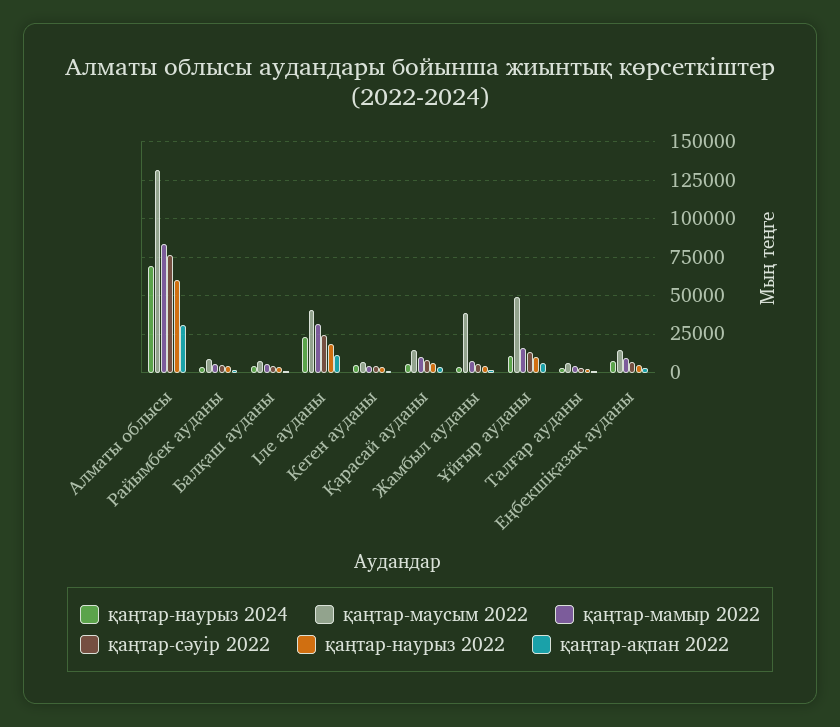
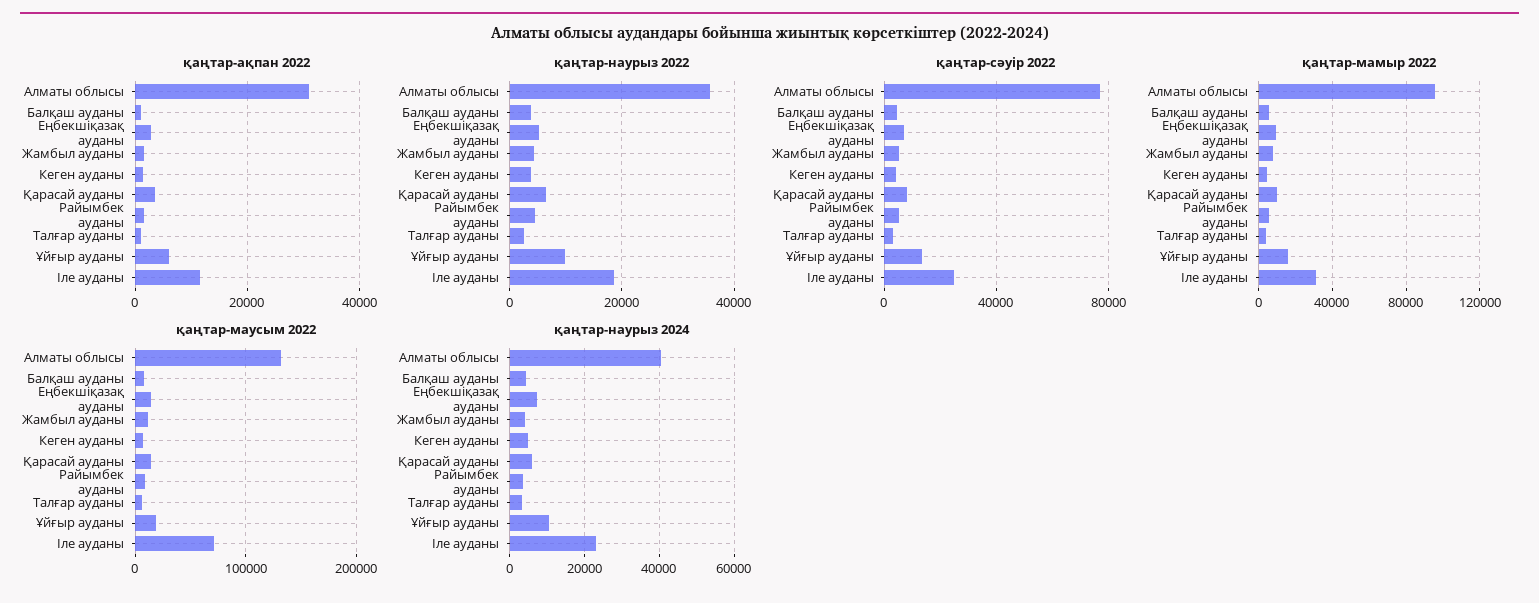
  {
    "қаңтар-наурыз 2024": {
-     "Алматы облысы": 70000,
+     "Алматы облысы": 40000,
      "Райымбек ауданы": 4000,
      "Балқаш ауданы": 4000,
      "Іле ауданы": 24000,
      "Кеген ауданы": 4000,
      "Қарасай ауданы": 6000,
      "Жамбыл ауданы": 4000,
      "Ұйғыр ауданы": 10000,
      "Талғар ауданы": 4000,
      "Еңбекшіқазақ ауданы": 8000
    },
    "қаңтар-маусым 2022": {
      "Алматы облысы": 130000,
      "Райымбек ауданы": 10000,
      "Балқаш ауданы": 10000,
-     "Іле ауданы": 40000,
+     "Іле ауданы": 70000,
      "Кеген ауданы": 5000,
      "Қарасай ауданы": 15000,
-     "Жамбыл ауданы": 40000,
+     "Жамбыл ауданы": 10000,
-     "Ұйғыр ауданы": 50000,
+     "Ұйғыр ауданы": 20000,
      "Талғар ауданы": 5000,
      "Еңбекшіқазақ ауданы": 15000
    },
    "қаңтар-мамыр 2022": {
-     "Алматы облысы": 85000,
+     "Алматы облысы": 95000,
      "Райымбек ауданы": 5000,
      "Балқаш ауданы": 5000,
      "Іле ауданы": 30000,
      "Кеген ауданы": 5000,
      "Қарасай ауданы": 10000,
      "Жамбыл ауданы": 10000,
      "Ұйғыр ауданы": 15000,
      "Талғар ауданы": 5000,
      "Еңбекшіқазақ ауданы": 10000
    },
    "қаңтар-сәуір 2022": {
      "Алматы облысы": 75000,
      "Райымбек ауданы": 5000,
      "Балқаш ауданы": 5000,
      "Іле ауданы": 25000,
      "Кеген ауданы": 5000,
      "Қарасай ауданы": 10000,
      "Жамбыл ауданы": 5000,
      "Ұйғыр ауданы": 15000,
      "Талғар ауданы": 5000,
      "Еңбекшіқазақ ауданы": 5000
    },
    "қаңтар-наурыз 2022": {
-     "Алматы облысы": 60000,
+     "Алматы облысы": 36000,
      "Райымбек ауданы": 4000,
      "Балқаш ауданы": 4000,
      "Іле ауданы": 18000,
      "Кеген ауданы": 4000,
      "Қарасай ауданы": 6000,
      "Жамбыл ауданы": 4000,
      "Ұйғыр ауданы": 10000,
      "Талғар ауданы": 2000,
      "Еңбекшіқазақ ауданы": 6000
    },
    "қаңтар-ақпан 2022": {
      "Алматы облысы": 30000,
      "Райымбек ауданы": 2000,
      "Балқаш ауданы": 2000,
      "Іле ауданы": 12000,
      "Кеген ауданы": 2000,
      "Қарасай ауданы": 4000,
      "Жамбыл ауданы": 2000,
      "Ұйғыр ауданы": 6000,
      "Талғар ауданы": 2000,
      "Еңбекшіқазақ ауданы": 2000
    }
  }

